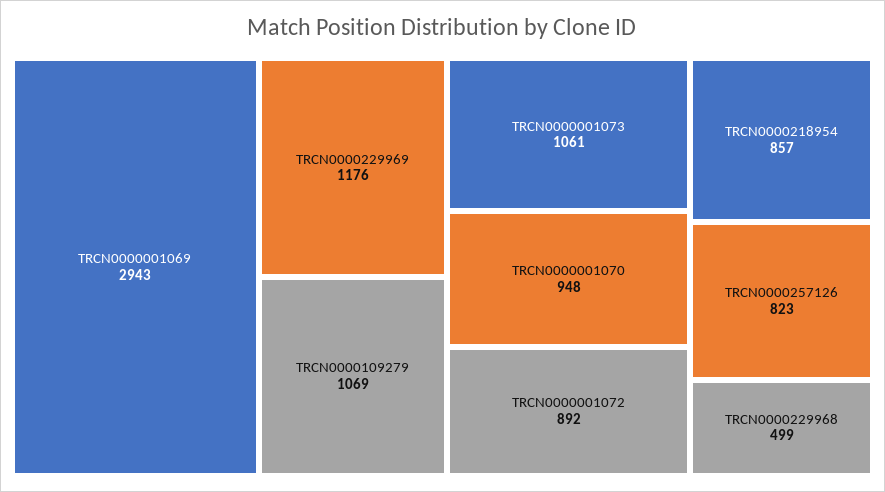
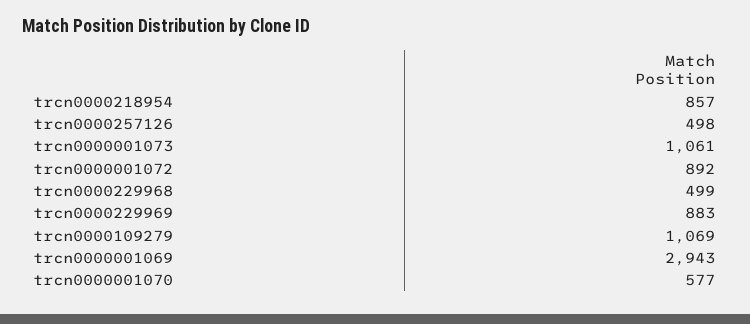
  {
    "TRCN0000001069": 2943,
-   "TRCN0000229969": 1176,
+   "TRCN0000229969": 883,
    "TRCN0000109279": 1069,
    "TRCN0000001073": 1061,
-   "TRCN0000001070": 948,
+   "TRCN0000001070": 577,
    "TRCN0000001072": 892,
    "TRCN0000218954": 857,
-   "TRCN0000257126": 823,
+   "TRCN0000257126": 498,
    "TRCN0000229968": 499
  }

